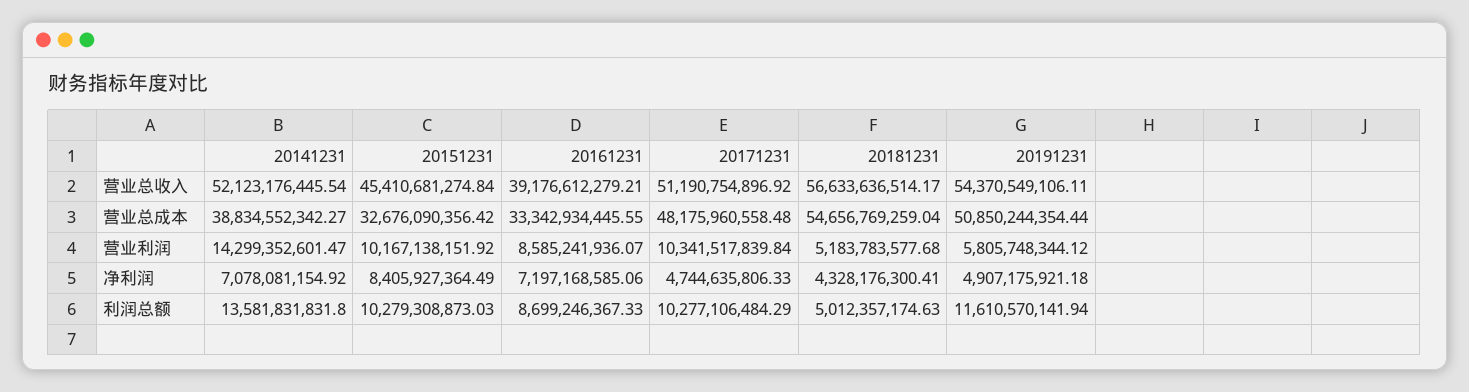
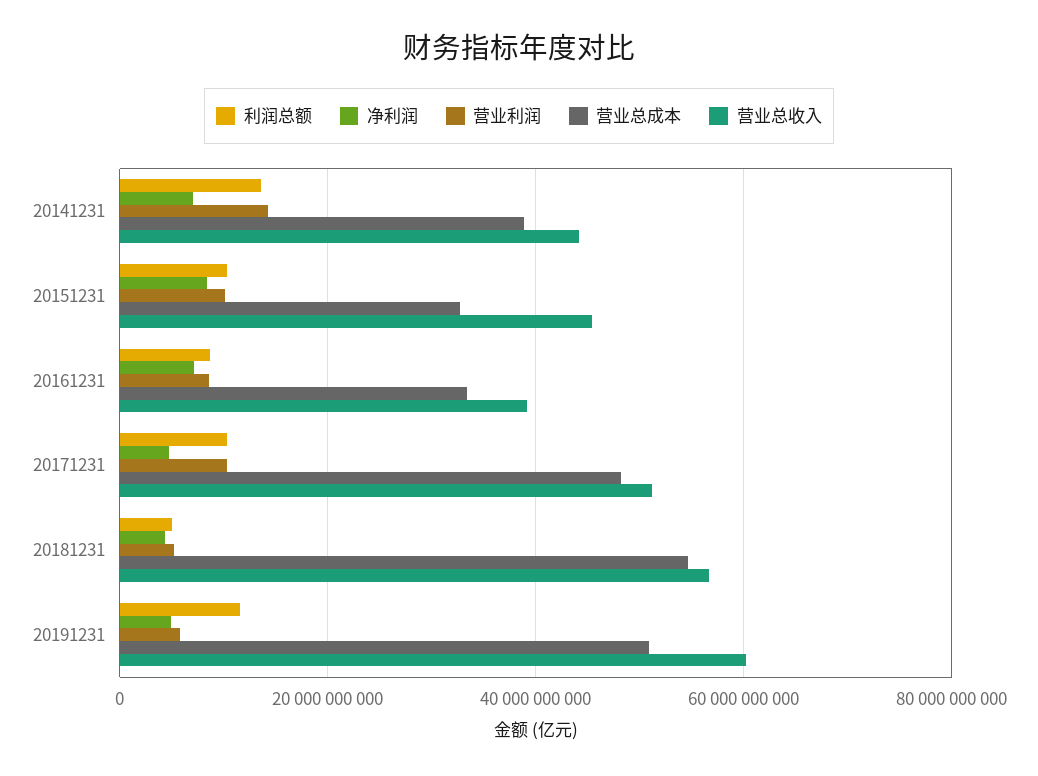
  {
    "营业总收入": {
-     "20141231": 52123176445.54,
+     "20141231": 44000000000,
      "20151231": 45410681274.84,
      "20161231": 39176612279.21,
      "20171231": 51190754896.92,
      "20181231": 56633636514.17,
-     "20191231": 54370549106.11
+     "20191231": 60000000000
    },
    "营业总成本": {
      "20141231": 38834552342.27,
      "20151231": 32676090356.42,
      "20161231": 33342934445.55,
      "20171231": 48175960558.48,
      "20181231": 54656769259.04,
      "20191231": 50850244354.44
    },
    "营业利润": {
      "20141231": 14299352601.47,
      "20151231": 10167138151.92,
      "20161231": 8585241936.07,
      "20171231": 10341517839.84,
      "20181231": 5183783577.68,
      "20191231": 5805748344.12
    },
    "净利润": {
      "20141231": 7078081154.92,
      "20151231": 8405927364.49,
      "20161231": 7197168585.06,
      "20171231": 4744635806.33,
      "20181231": 4328176300.41,
      "20191231": 4907175921.18
    },
    "利润总额": {
      "20141231": 13581831831.8,
      "20151231": 10279308873.03,
      "20161231": 8699246367.33,
      "20171231": 10277106484.29,
      "20181231": 5012357174.63,
      "20191231": 11610570141.94
    }
  }

